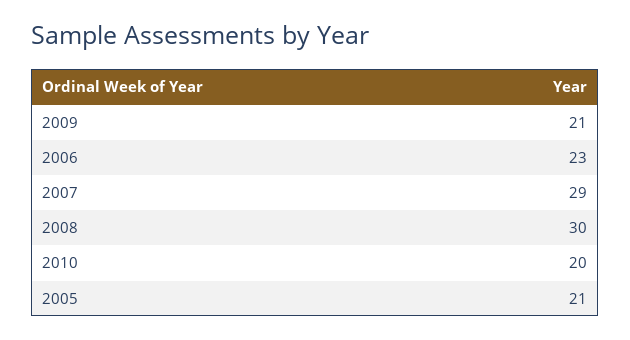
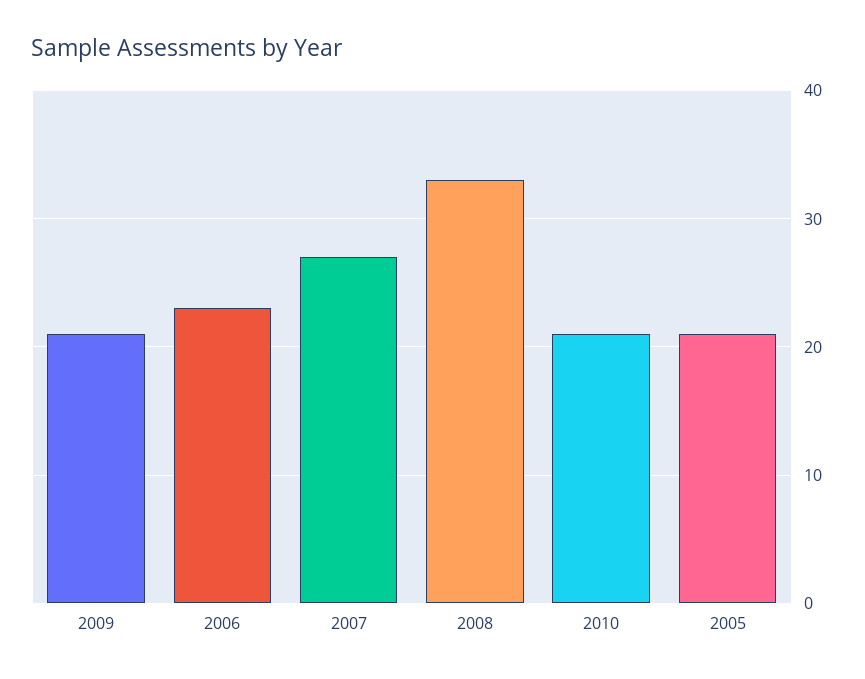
  {
    "2009": 21,
    "2006": 23,
-   "2007": 29,
+   "2007": 27,
-   "2008": 30,
+   "2008": 33,
-   "2010": 20,
+   "2010": 21,
    "2005": 21
  }

